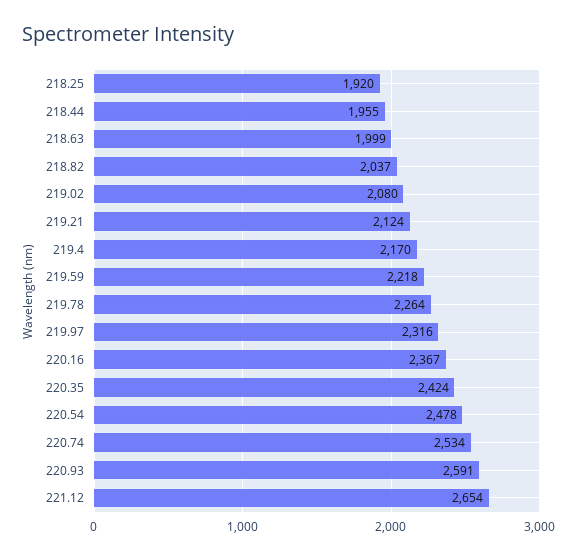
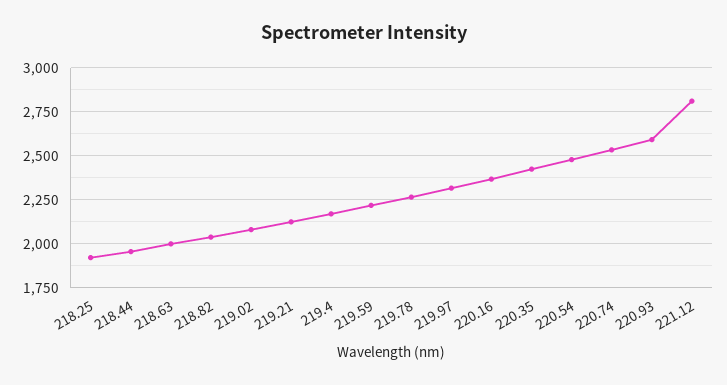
  {
    "218.25": 1920,
    "218.44": 1955,
    "218.63": 1999,
    "218.82": 2037,
    "219.02": 2080,
    "219.21": 2124,
    "219.4": 2170,
    "219.59": 2218,
    "219.78": 2264,
    "219.97": 2316,
    "220.16": 2367,
    "220.35": 2424,
    "220.54": 2478,
    "220.74": 2534,
    "220.93": 2591,
-   "221.12": 2654
+   "221.12": 2800
  }

